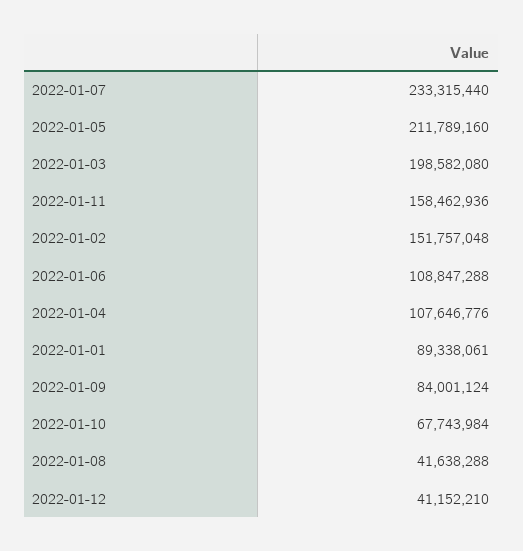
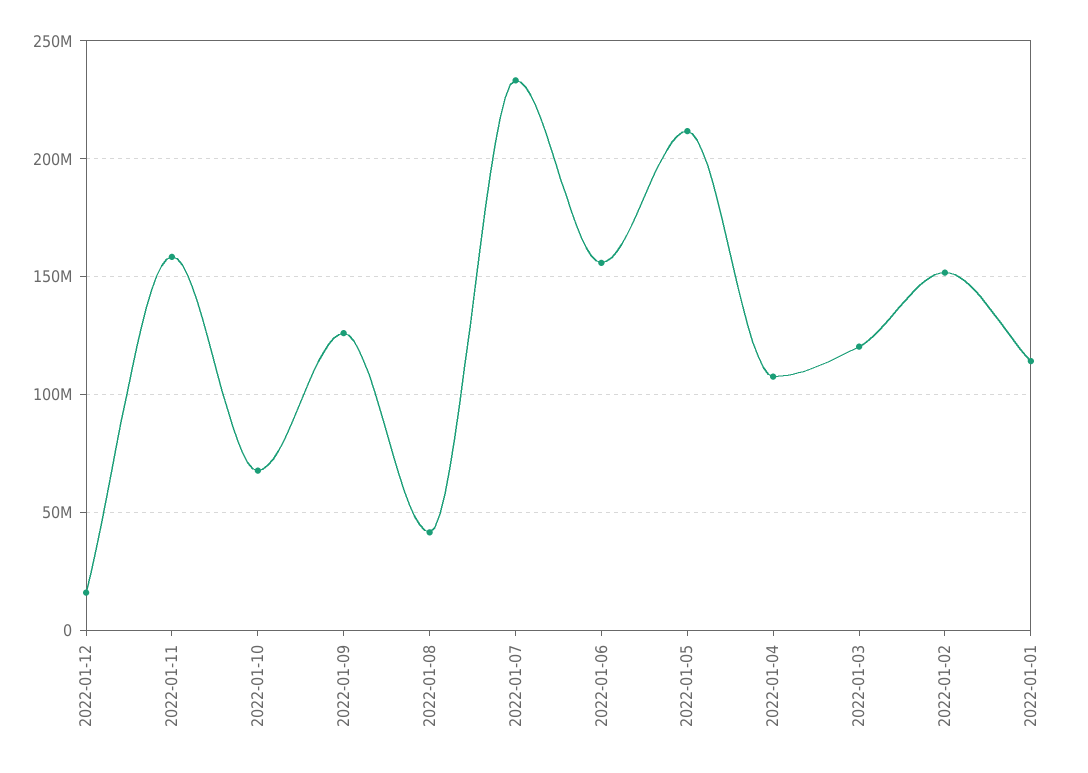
  {
    "2022-01-07": 233315440,
    "2022-01-05": 211789160,
-   "2022-01-03": 198582080,
+   "2022-01-03": 120000000,
    "2022-01-11": 158462936,
    "2022-01-02": 151757048,
-   "2022-01-06": 108847288,
+   "2022-01-06": 155000000,
    "2022-01-04": 107646776,
-   "2022-01-01": 89338061,
+   "2022-01-01": 115000000,
-   "2022-01-09": 84001124,
+   "2022-01-09": 125000000,
    "2022-01-10": 67743984,
    "2022-01-08": 41638288,
-   "2022-01-12": 41152210
+   "2022-01-12": 15000000
  }

